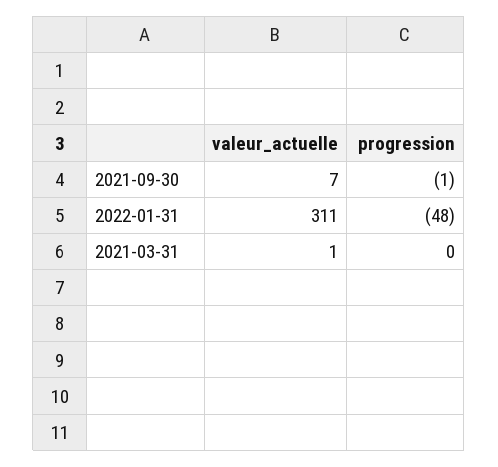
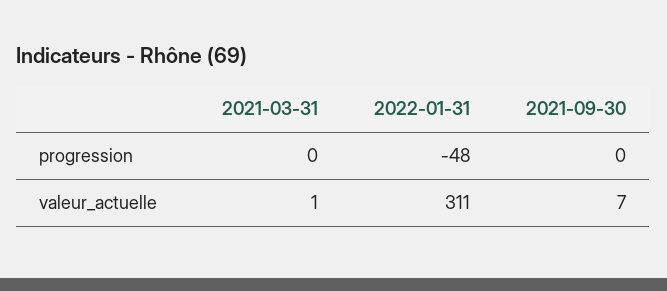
  {
    "valeur_actuelle": {
      "2021-09-30": 7,
      "2022-01-31": 311,
      "2021-03-31": 1
    },
    "progression": {
-     "2021-09-30": -1,
+     "2021-09-30": 0,
      "2022-01-31": -48,
      "2021-03-31": 0
    }
  }

